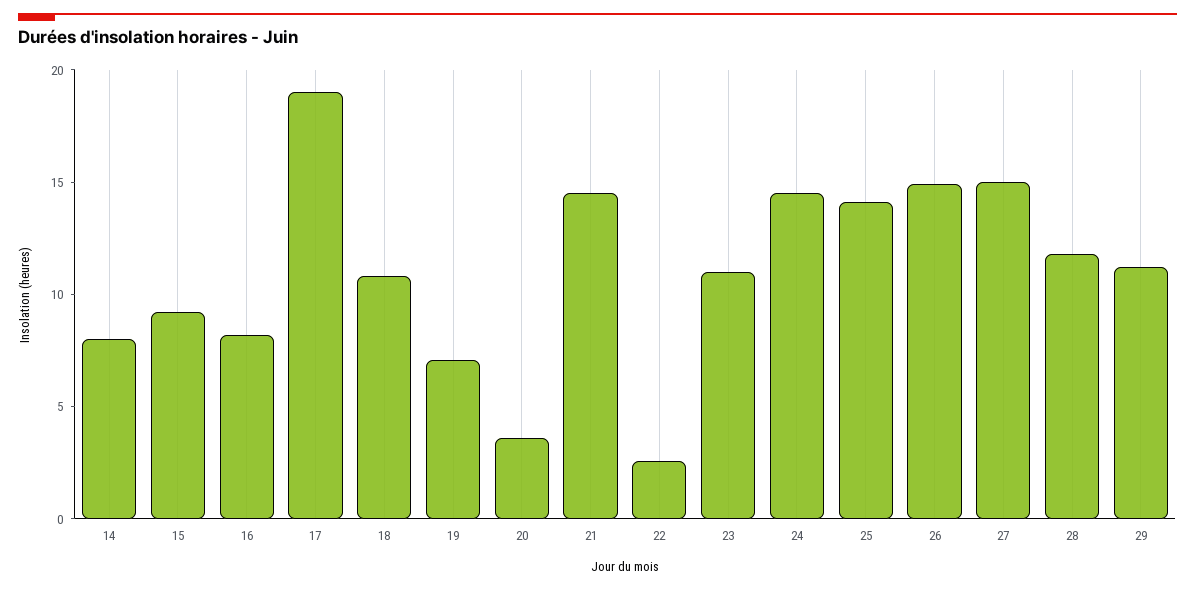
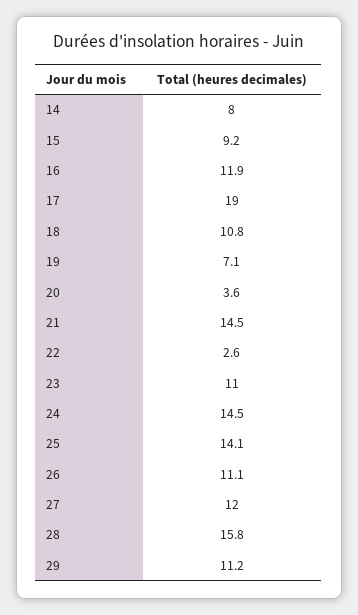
  {
    "14": 8,
    "15": 9.2,
-   "16": 8,
+   "16": 11.9,
    "17": 19,
    "18": 10.8,
    "19": 7.1,
    "20": 3.6,
    "21": 14.5,
    "22": 2.6,
    "23": 11,
    "24": 14.5,
    "25": 14.1,
-   "26": 15,
+   "26": 11.1,
-   "27": 15,
+   "27": 12,
-   "28": 12,
+   "28": 15.8,
    "29": 11.2
  }

